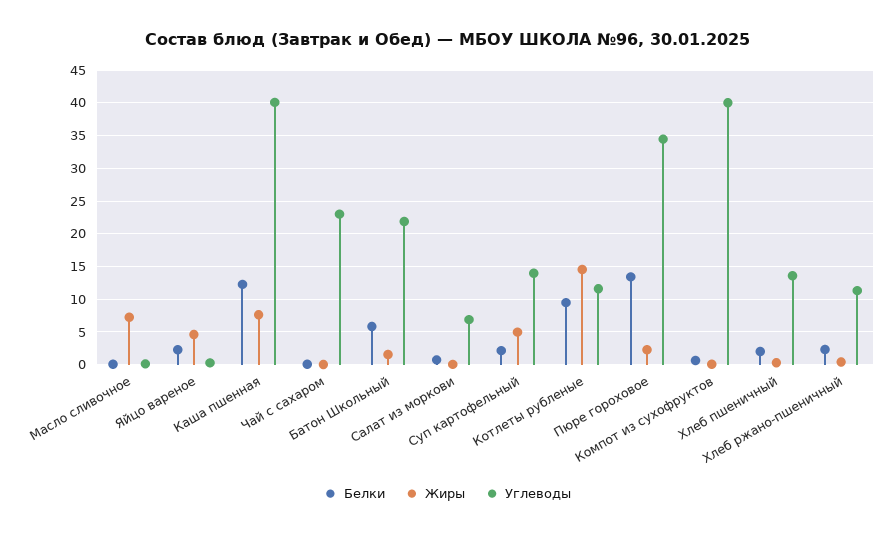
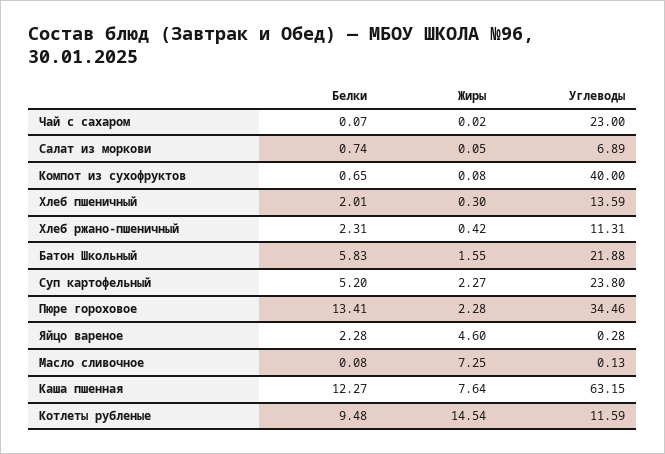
  {
    "Белки": {
      "Масло сливочное": 0.08,
      "Яйцо вареное": 2.28,
      "Каша пшенная": 12.27,
      "Чай с сахаром": 0.07,
      "Батон Школьный": 5.83,
      "Салат из моркови": 0.74,
-     "Суп картофельный": 2,
+     "Суп картофельный": 5.2,
      "Котлеты рубленые": 9.48,
      "Пюре гороховое": 13.41,
      "Компот из сухофруктов": 0.65,
      "Хлеб пшеничный": 2.01,
      "Хлеб ржано-пшеничный": 2.31
    },
    "Жиры": {
      "Масло сливочное": 7.25,
      "Яйцо вареное": 4.6,
      "Каша пшенная": 7.64,
      "Чай с сахаром": 0.02,
      "Батон Школьный": 1.55,
      "Салат из моркови": 0.05,
-     "Суп картофельный": 5,
+     "Суп картофельный": 2.27,
      "Котлеты рубленые": 14.54,
      "Пюре гороховое": 2.28,
      "Компот из сухофруктов": 0.08,
      "Хлеб пшеничный": 0.3,
      "Хлеб ржано-пшеничный": 0.42
    },
    "Углеводы": {
      "Масло сливочное": 0.13,
      "Яйцо вареное": 0.28,
-     "Каша пшенная": 40,
+     "Каша пшенная": 63.15,
      "Чай с сахаром": 23,
      "Батон Школьный": 21.88,
      "Салат из моркови": 6.89,
-     "Суп картофельный": 14,
+     "Суп картофельный": 23.8,
      "Котлеты рубленые": 11.59,
      "Пюре гороховое": 34.46,
      "Компот из сухофруктов": 40,
      "Хлеб пшеничный": 13.59,
      "Хлеб ржано-пшеничный": 11.31
    }
  }

